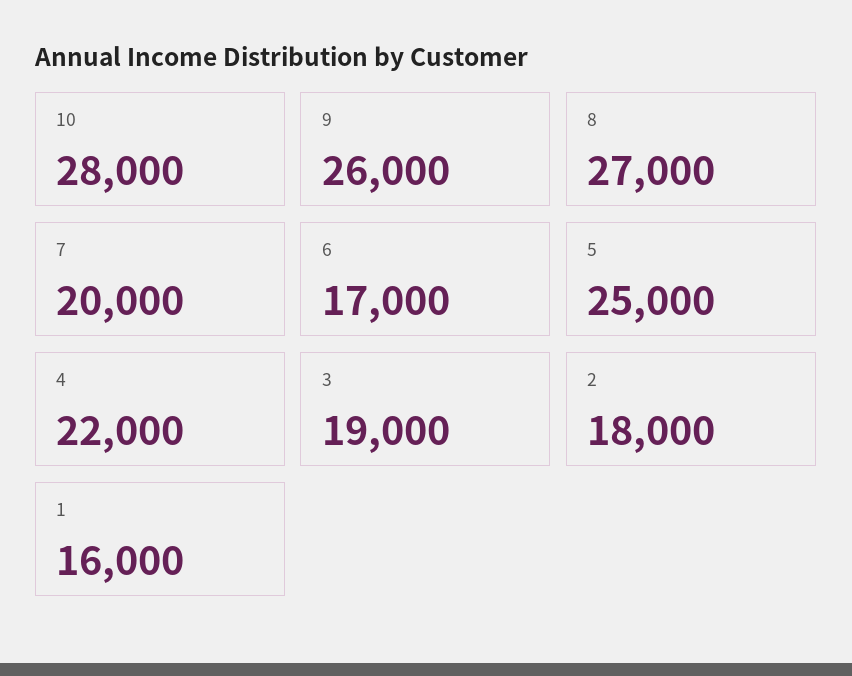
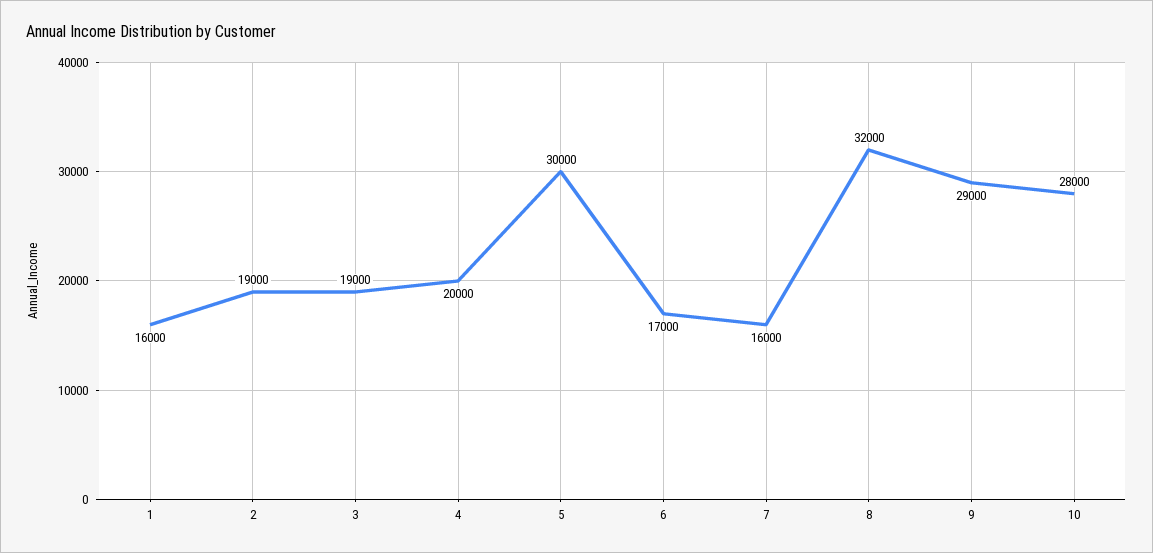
  {
    "10": 28000,
-   "9": 26000,
+   "9": 29000,
-   "8": 27000,
+   "8": 32000,
-   "7": 20000,
+   "7": 16000,
    "6": 17000,
-   "5": 25000,
+   "5": 30000,
-   "4": 22000,
+   "4": 20000,
    "3": 19000,
-   "2": 18000,
+   "2": 19000,
    "1": 16000
  }

